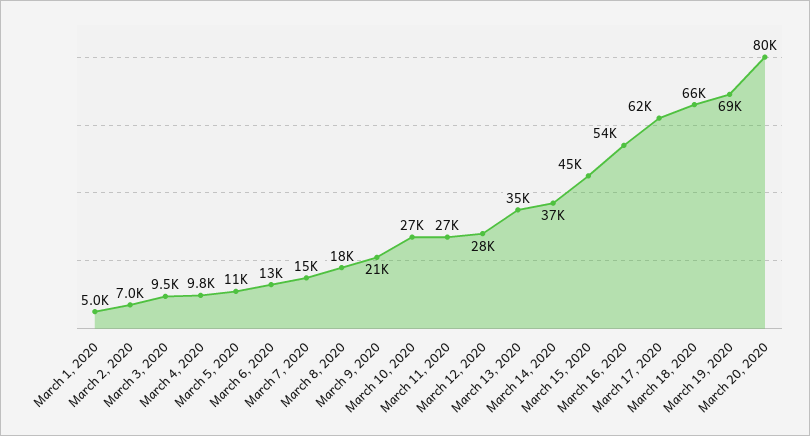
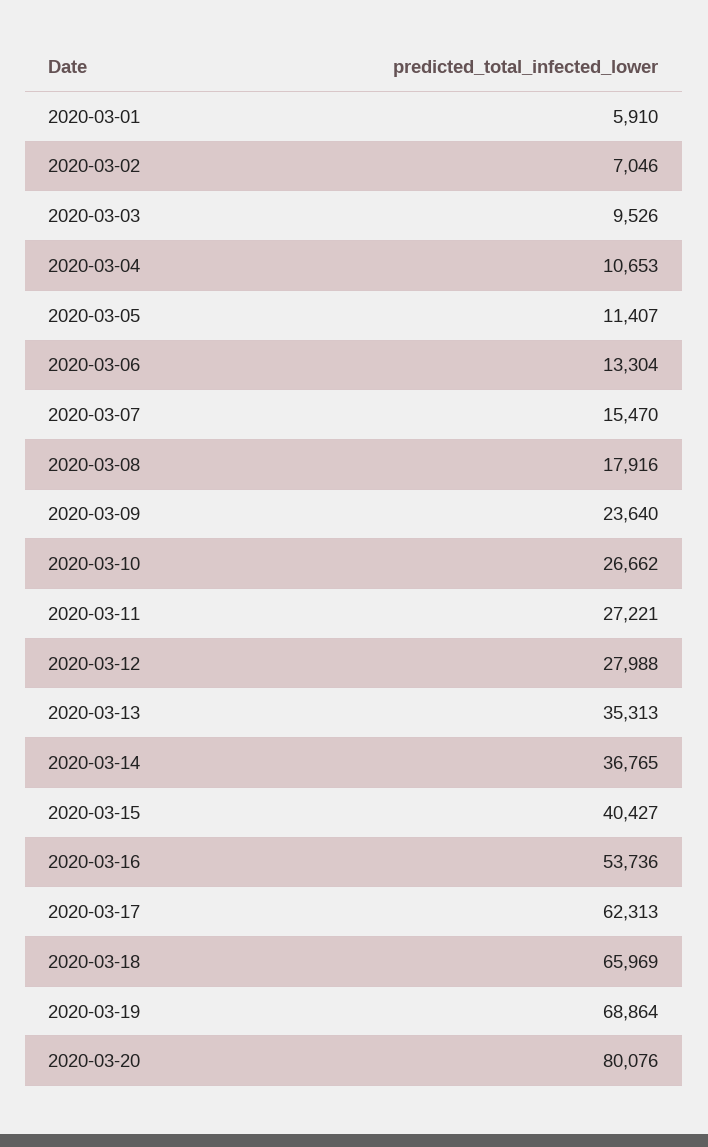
  {
-   "March 1, 2020": 5000,
+   "March 1, 2020": 5910,
    "March 2, 2020": 7046,
    "March 3, 2020": 9526,
-   "March 4, 2020": 9800,
+   "March 4, 2020": 10653,
    "March 5, 2020": 11407,
    "March 6, 2020": 13304,
    "March 7, 2020": 15470,
    "March 8, 2020": 17916,
-   "March 9, 2020": 21000,
+   "March 9, 2020": 23640,
    "March 10, 2020": 26662,
    "March 11, 2020": 27221,
    "March 12, 2020": 27988,
    "March 13, 2020": 35313,
    "March 14, 2020": 36765,
-   "March 15, 2020": 45000,
+   "March 15, 2020": 40427,
    "March 16, 2020": 53736,
    "March 17, 2020": 62313,
    "March 18, 2020": 65969,
    "March 19, 2020": 68864,
    "March 20, 2020": 80076
  }

